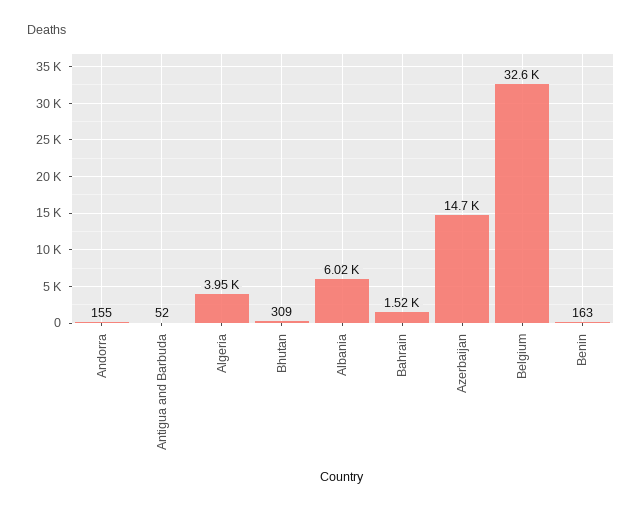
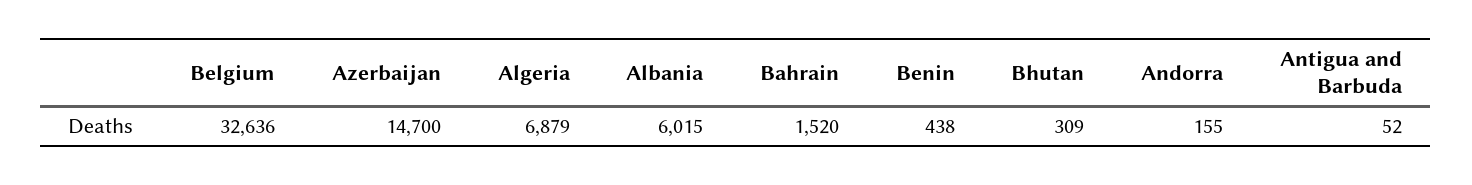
  {
    "Andorra": 155,
    "Antigua and Barbuda": 52,
-   "Algeria": 3950,
+   "Algeria": 6879,
    "Bhutan": 309,
    "Albania": 6015,
    "Bahrain": 1520,
    "Azerbaijan": 14700,
    "Belgium": 32636,
-   "Benin": 163
+   "Benin": 438
  }

